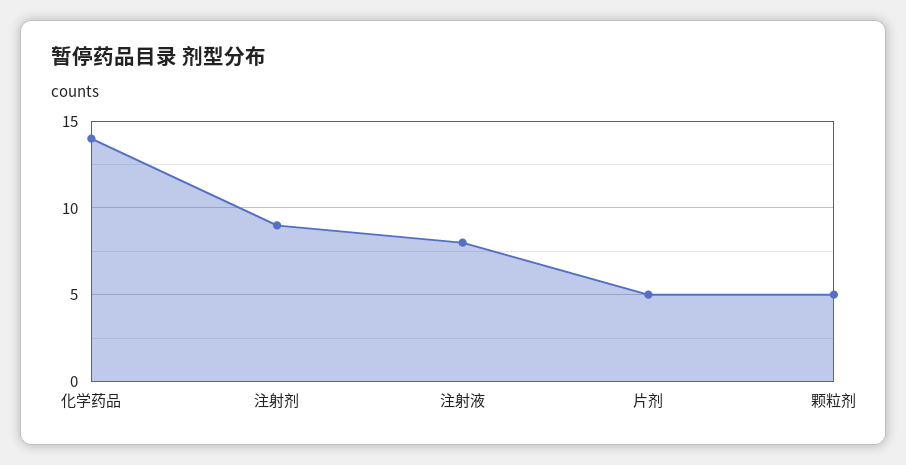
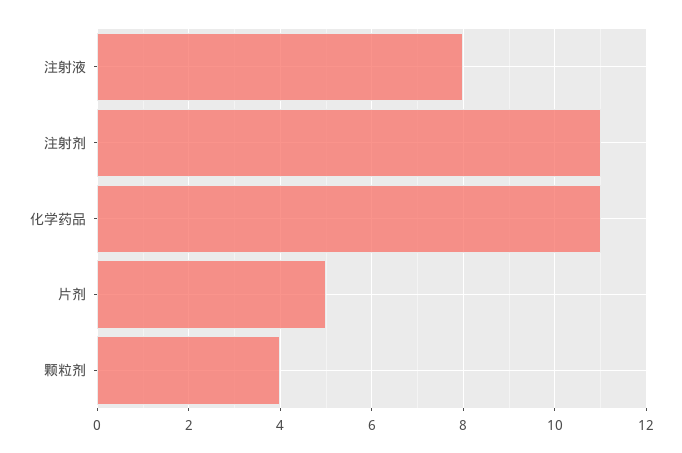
  {
-   "化学药品": 14,
+   "化学药品": 11,
-   "注射剂": 9,
+   "注射剂": 11,
    "注射液": 8,
    "片剂": 5,
-   "颗粒剂": 5
+   "颗粒剂": 4
  }

